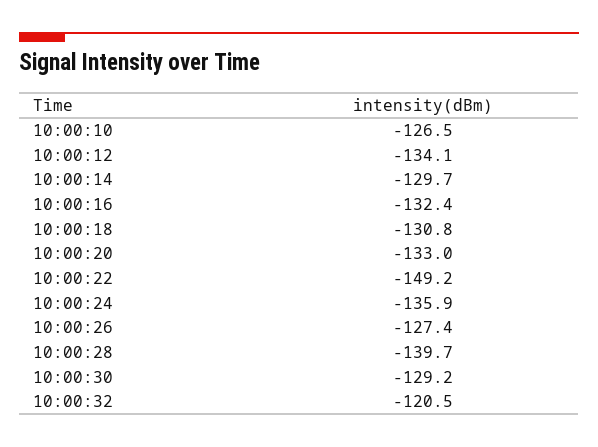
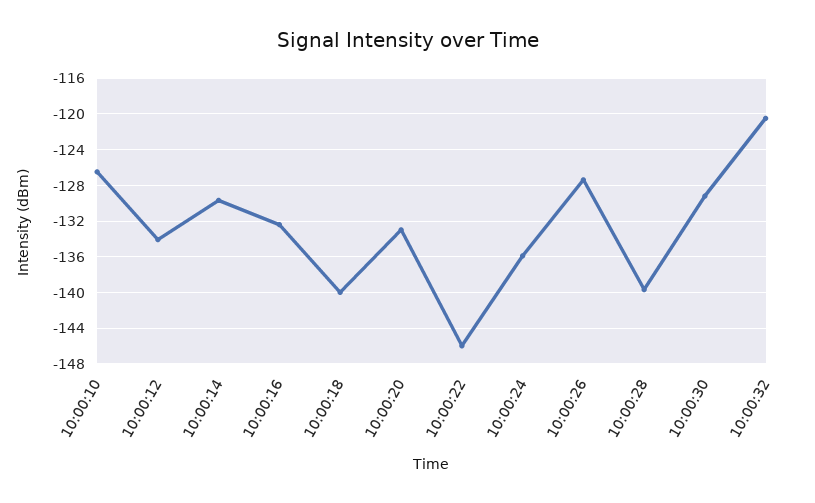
  {
    "10:00:10": -126.5,
    "10:00:12": -134.1,
    "10:00:14": -129.7,
    "10:00:16": -132.4,
-   "10:00:18": -130.8,
+   "10:00:18": -140,
    "10:00:20": -133,
-   "10:00:22": -149.2,
+   "10:00:22": -146,
    "10:00:24": -135.9,
    "10:00:26": -127.4,
    "10:00:28": -139.7,
    "10:00:30": -129.2,
    "10:00:32": -120.5
  }

